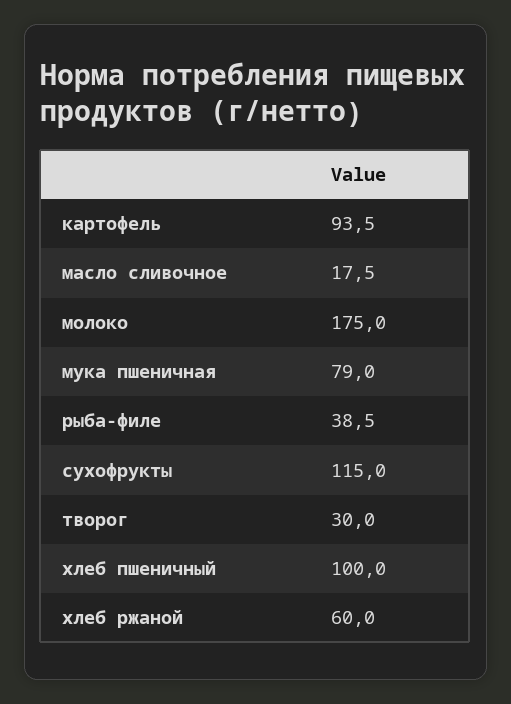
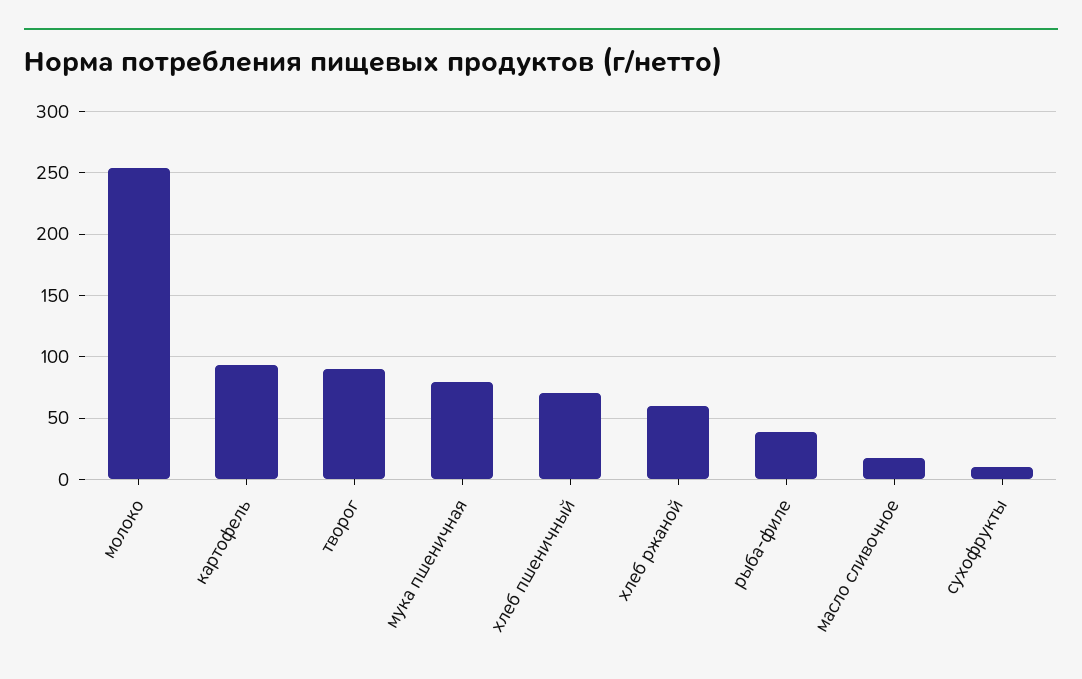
  {
    "картофель": 93.5,
    "масло сливочное": 17.5,
-   "молоко": 175,
+   "молоко": 255,
    "мука пшеничная": 79,
    "рыба-филе": 38.5,
-   "сухофрукты": 115,
+   "сухофрукты": 10,
-   "творог": 30,
+   "творог": 90,
-   "хлеб пшеничный": 100,
+   "хлеб пшеничный": 70,
    "хлеб ржаной": 60
  }

